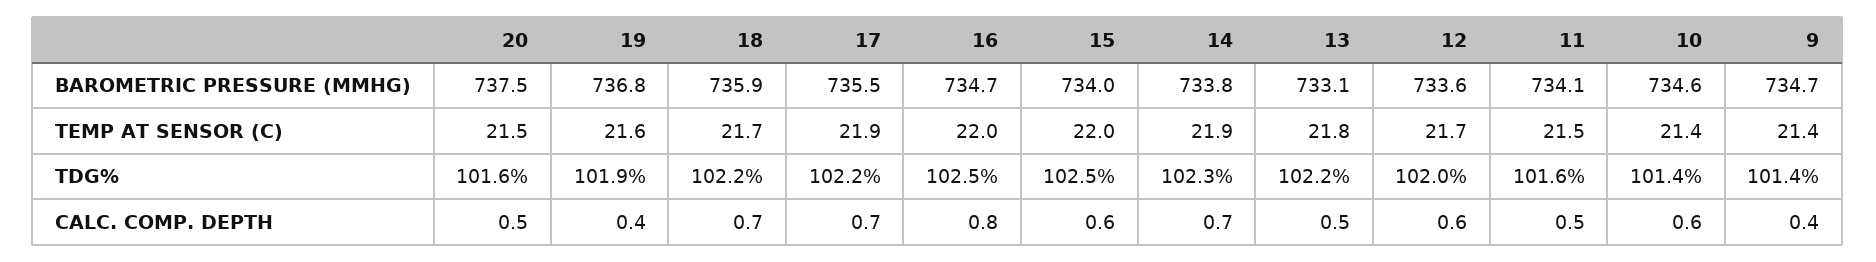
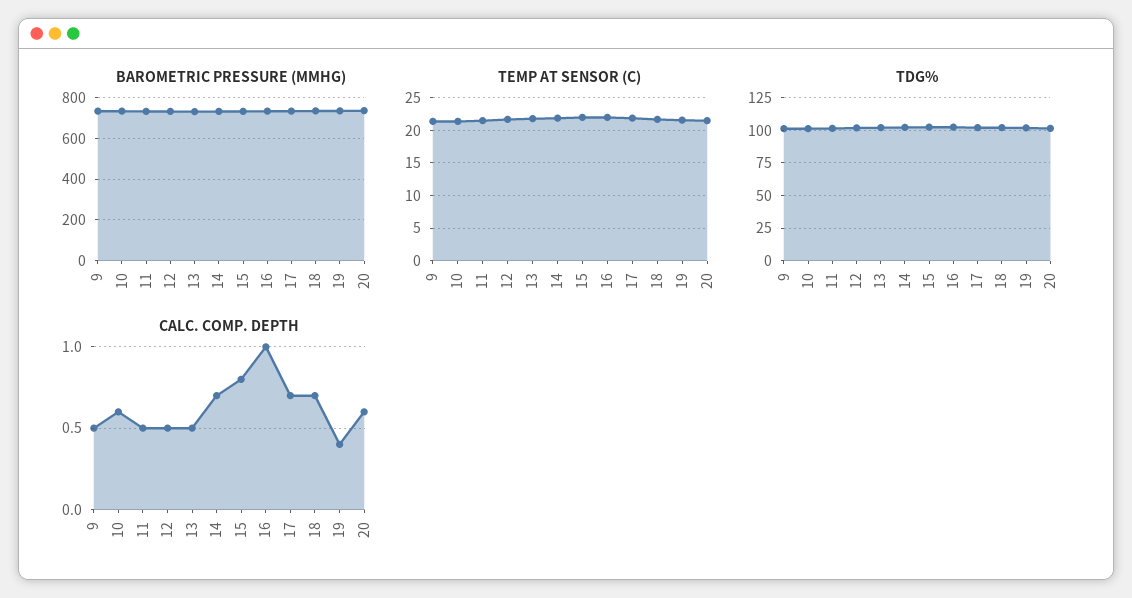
  {
    "BAROMETRIC PRESSURE (MMHG)": {
      "20": 737.5,
      "19": 736.8,
      "18": 735.9,
      "17": 735.5,
      "16": 734.7,
      "15": 734,
      "14": 733.8,
      "13": 733.1,
      "12": 733.6,
      "11": 734.1,
      "10": 734.6,
      "9": 734.7
    },
    "TEMP AT SENSOR (C)": {
      "20": 21.5,
      "19": 21.6,
      "18": 21.7,
      "17": 21.9,
      "16": 22,
      "15": 22,
      "14": 21.9,
      "13": 21.8,
      "12": 21.7,
      "11": 21.5,
      "10": 21.4,
      "9": 21.4
    },
    "TDG%": {
      "20": 101.6,
      "19": 101.9,
      "18": 102.2,
      "17": 102.2,
      "16": 102.5,
      "15": 102.5,
      "14": 102.3,
      "13": 102.2,
      "12": 102,
      "11": 101.6,
      "10": 101.4,
      "9": 101.4
    },
    "CALC. COMP. DEPTH": {
-     "20": 0.5,
+     "20": 0.6,
      "19": 0.4,
      "18": 0.7,
      "17": 0.7,
-     "16": 0.8,
+     "16": 1,
-     "15": 0.6,
+     "15": 0.8,
      "14": 0.7,
      "13": 0.5,
-     "12": 0.6,
+     "12": 0.5,
      "11": 0.5,
      "10": 0.6,
-     "9": 0.4
+     "9": 0.5
    }
  }

